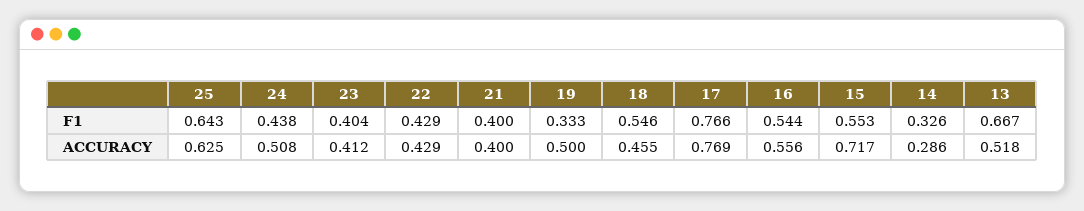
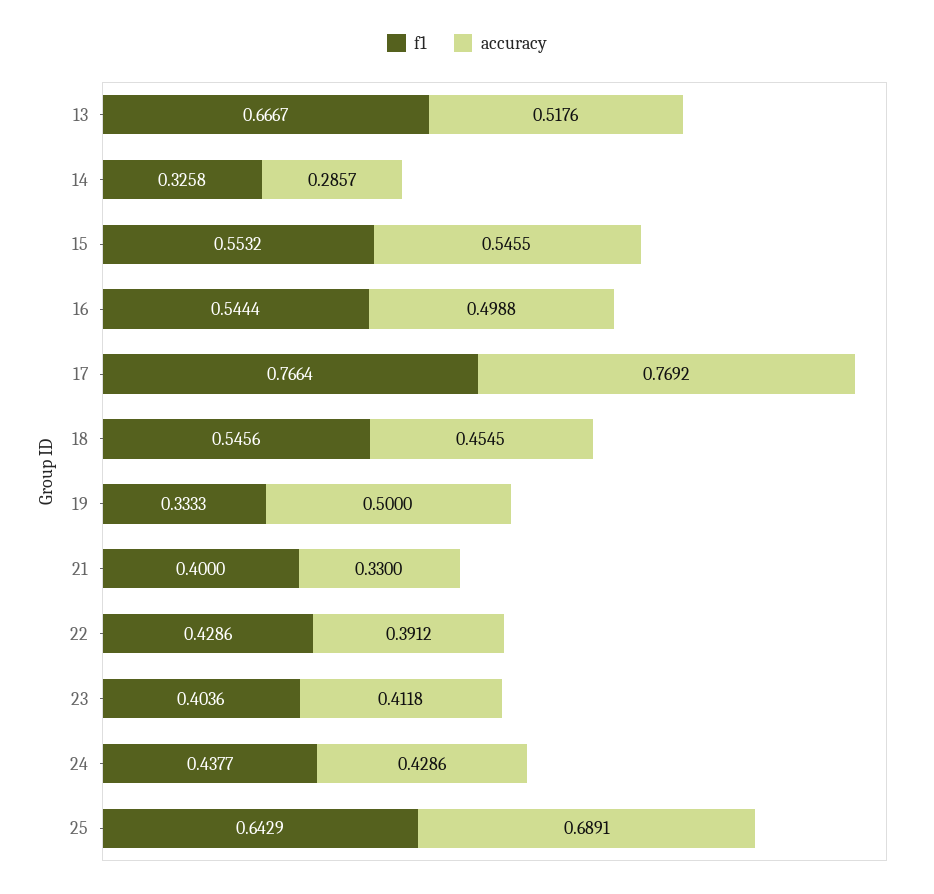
  {
    "F1": {
      "25": 0.6429,
      "24": 0.4377,
      "23": 0.4036,
      "22": 0.4286,
      "21": 0.4,
      "19": 0.3333,
      "18": 0.5456,
      "17": 0.7664,
      "16": 0.5444,
      "15": 0.5532,
      "14": 0.3258,
      "13": 0.6667
    },
    "ACCURACY": {
-     "25": 0.625,
+     "25": 0.6891,
-     "24": 0.508,
+     "24": 0.4286,
      "23": 0.4118,
-     "22": 0.429,
+     "22": 0.3912,
-     "21": 0.4,
+     "21": 0.33,
      "19": 0.5,
      "18": 0.4545,
      "17": 0.7692,
-     "16": 0.556,
+     "16": 0.4988,
-     "15": 0.717,
+     "15": 0.5455,
      "14": 0.2857,
      "13": 0.5176
    }
  }

